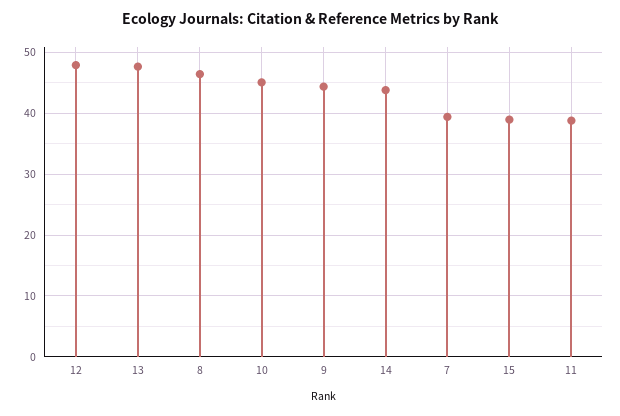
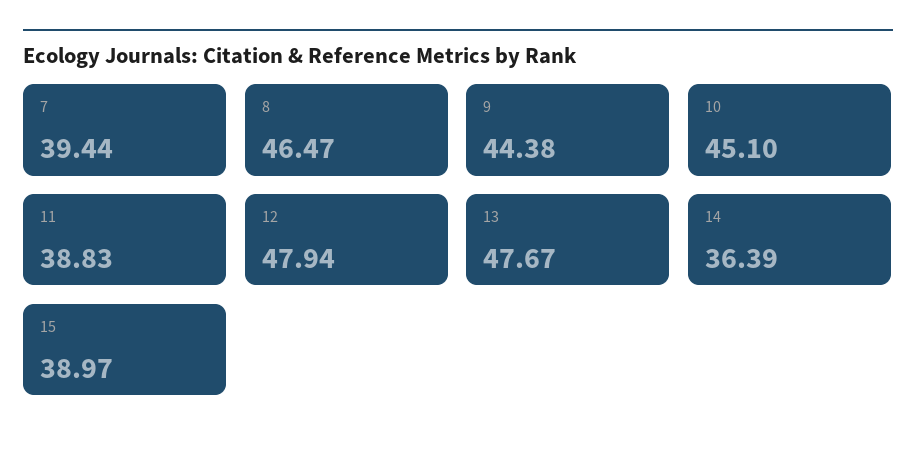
  {
    "12": 47.94,
    "13": 47.67,
    "8": 46.47,
    "10": 45.1,
    "9": 44.38,
-   "14": 44,
+   "14": 36.39,
    "7": 39.44,
    "15": 38.97,
    "11": 38.83
  }

